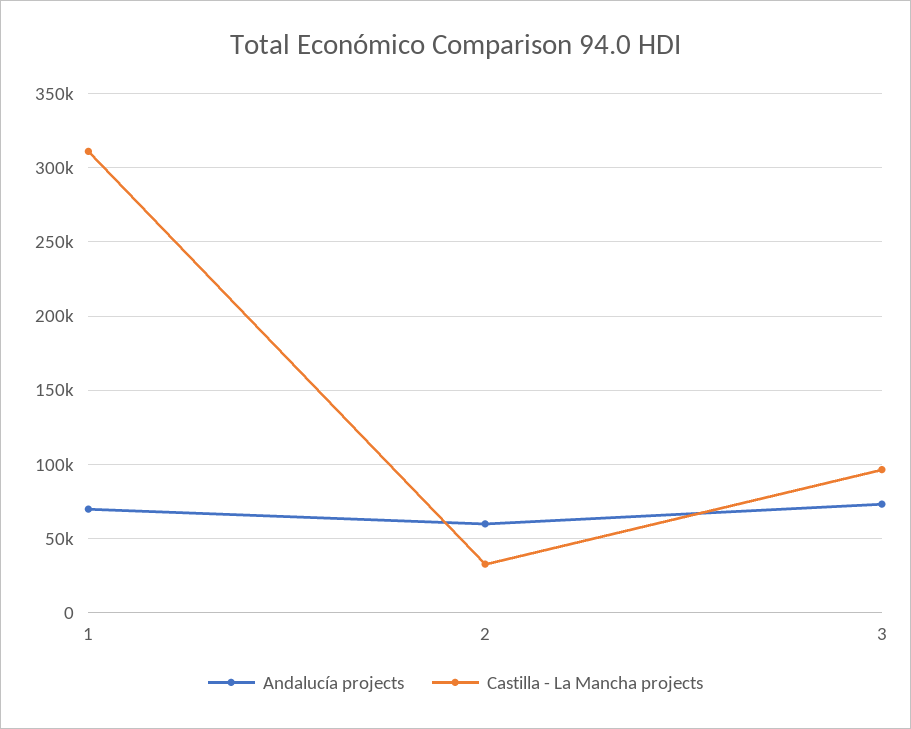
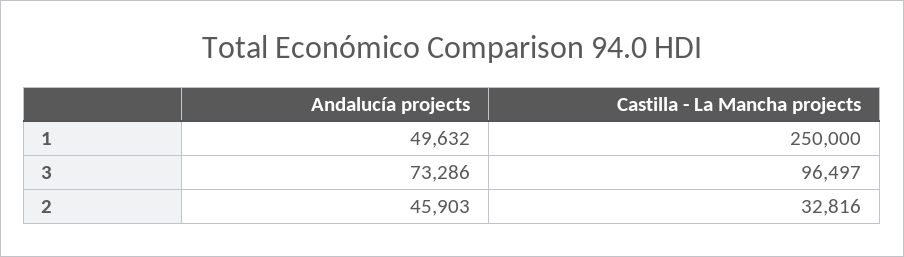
  {
    "Andalucía projects": {
-     "1": 70000,
+     "1": 49632,
-     "2": 60000,
+     "2": 45903,
      "3": 73286
    },
    "Castilla - La Mancha projects": {
-     "1": 310000,
+     "1": 250000,
      "2": 32816,
      "3": 96497
    }
  }

